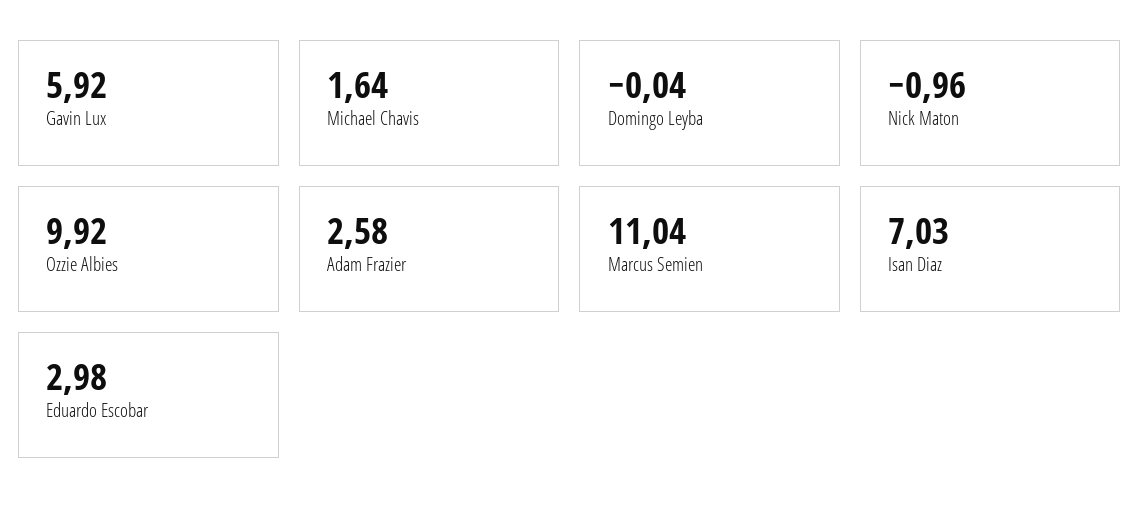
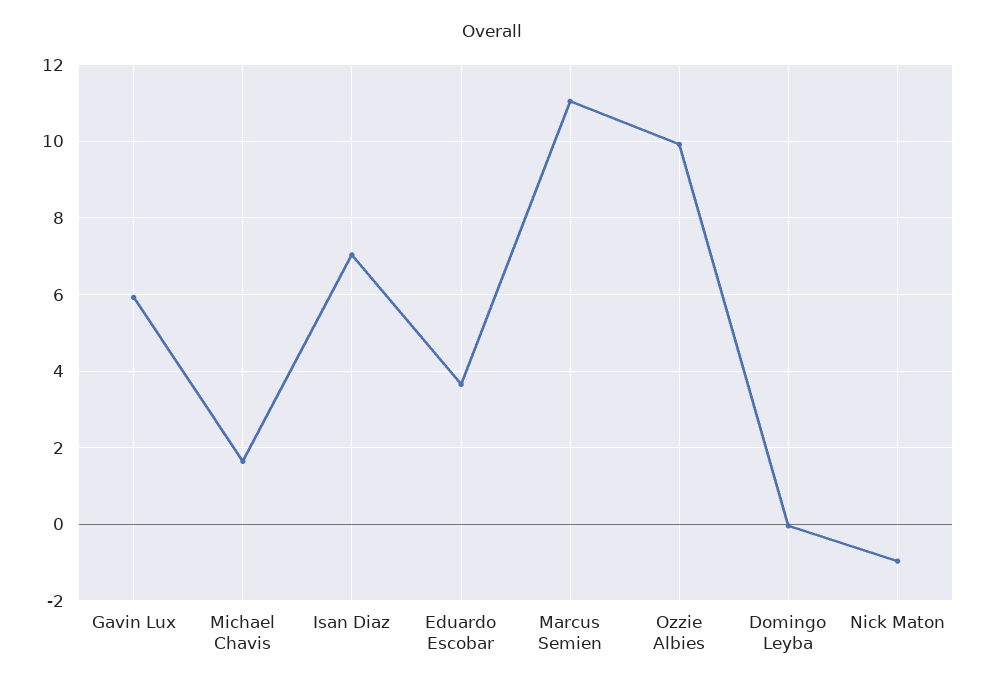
  {
    "Gavin Lux": 5.92,
    "Michael Chavis": 1.64,
    "Domingo Leyba": -0.04,
    "Nick Maton": -0.96,
    "Ozzie Albies": 9.92,
-   "Adam Frazier": 2.58,
    "Marcus Semien": 11.04,
    "Isan Diaz": 7.03,
-   "Eduardo Escobar": 2.98
+   "Eduardo Escobar": 3.6
  }

